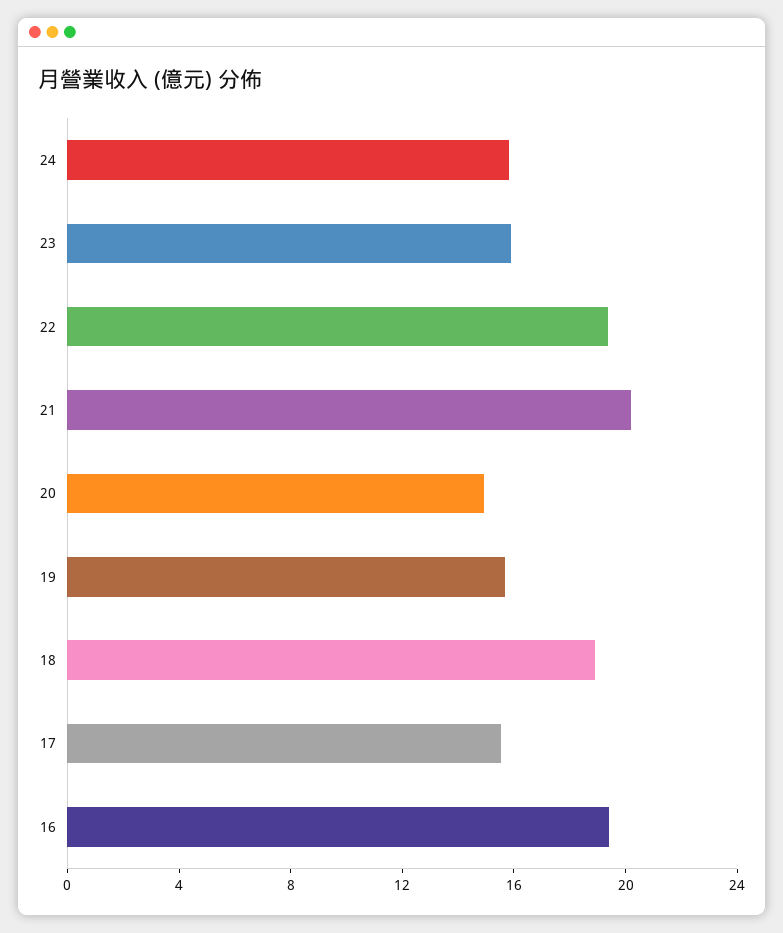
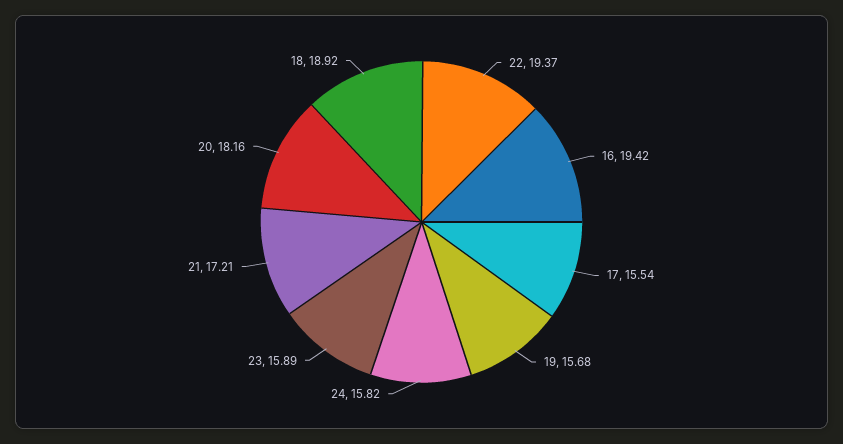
  {
    "24": 15.82,
    "23": 15.89,
    "22": 19.37,
-   "21": 20,
+   "21": 17.21,
-   "20": 15,
+   "20": 18.16,
    "19": 15.68,
    "18": 18.92,
    "17": 15.54,
    "16": 19.42
  }

